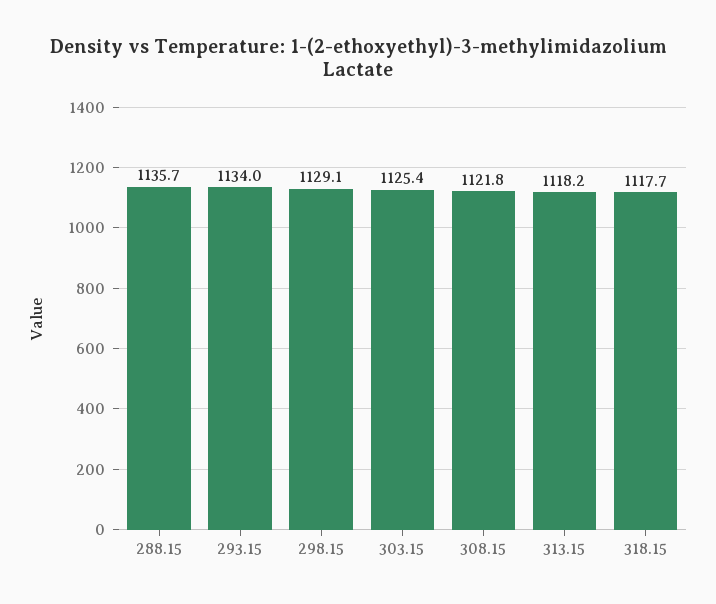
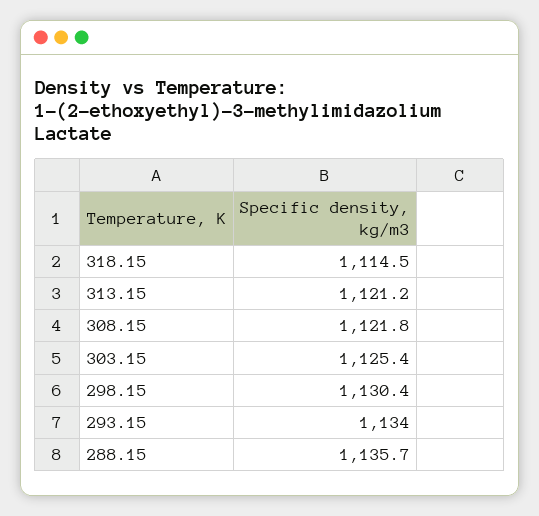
  {
    "288.15": 1135.7,
    "293.15": 1134,
-   "298.15": 1129.1,
+   "298.15": 1130.4,
    "303.15": 1125.4,
    "308.15": 1121.8,
-   "313.15": 1118.2,
+   "313.15": 1121.2,
-   "318.15": 1117.7
+   "318.15": 1114.5
  }

